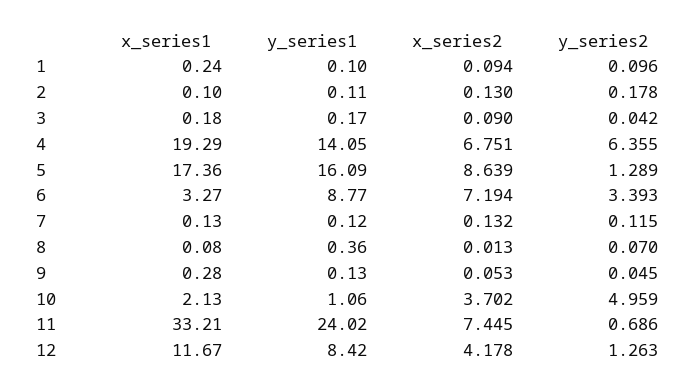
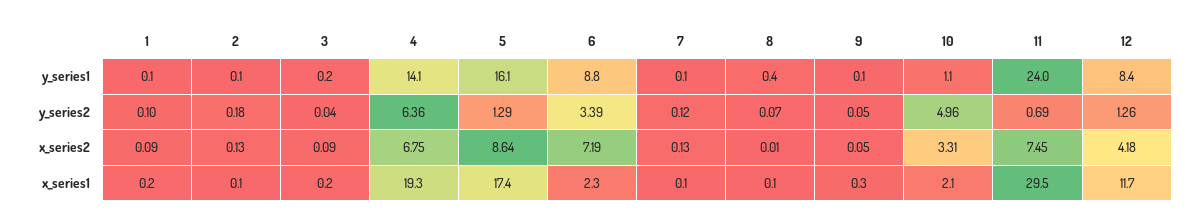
  {
    "x_series1": {
      "1": 0.24,
      "2": 0.1,
      "3": 0.18,
      "4": 19.29,
      "5": 17.36,
-     "6": 3.27,
+     "6": 2.3,
      "7": 0.13,
      "8": 0.08,
      "9": 0.28,
      "10": 2.13,
-     "11": 33.21,
+     "11": 29.5,
      "12": 11.67
    },
    "y_series1": {
      "1": 0.1,
      "2": 0.11,
      "3": 0.17,
      "4": 14.05,
      "5": 16.09,
      "6": 8.77,
      "7": 0.12,
      "8": 0.36,
      "9": 0.13,
      "10": 1.06,
      "11": 24.02,
      "12": 8.42
    },
    "x_series2": {
      "1": 0.094,
      "2": 0.13,
      "3": 0.09,
      "4": 6.751,
      "5": 8.639,
      "6": 7.194,
      "7": 0.132,
      "8": 0.013,
      "9": 0.053,
-     "10": 3.702,
+     "10": 3.31,
      "11": 7.445,
      "12": 4.178
    },
    "y_series2": {
      "1": 0.096,
      "2": 0.178,
      "3": 0.042,
      "4": 6.355,
      "5": 1.289,
      "6": 3.393,
      "7": 0.115,
      "8": 0.07,
      "9": 0.045,
      "10": 4.959,
      "11": 0.686,
      "12": 1.263
    }
  }

